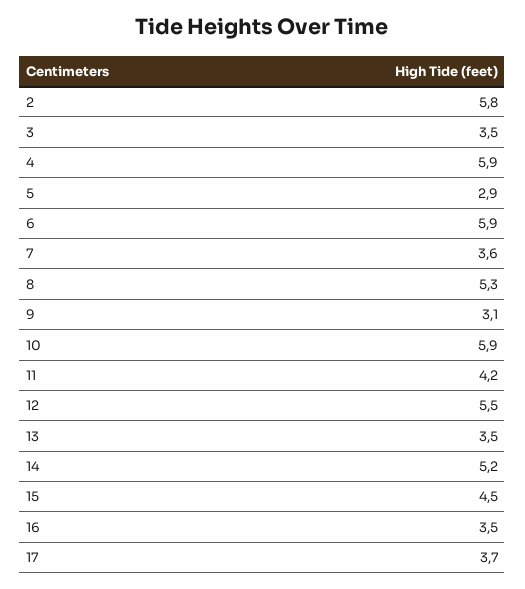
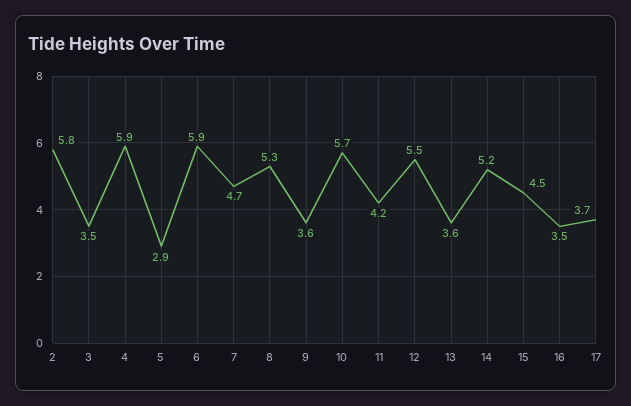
  {
    "2": 5.8,
    "3": 3.5,
    "4": 5.9,
    "5": 2.9,
    "6": 5.9,
-   "7": 3.6,
+   "7": 4.7,
    "8": 5.3,
-   "9": 3.1,
+   "9": 3.6,
-   "10": 5.9,
+   "10": 5.7,
    "11": 4.2,
    "12": 5.5,
-   "13": 3.5,
+   "13": 3.6,
    "14": 5.2,
    "15": 4.5,
    "16": 3.5,
    "17": 3.7
  }

